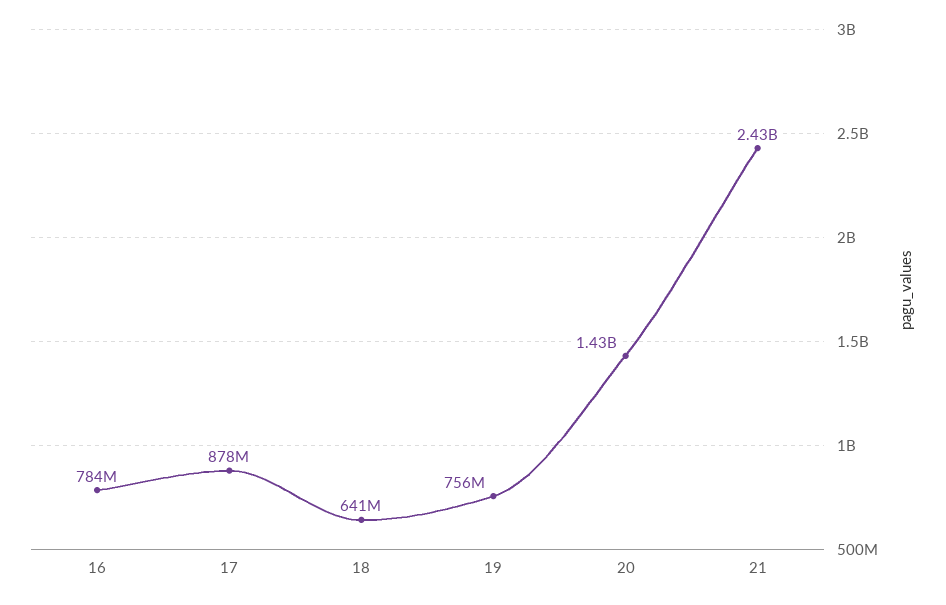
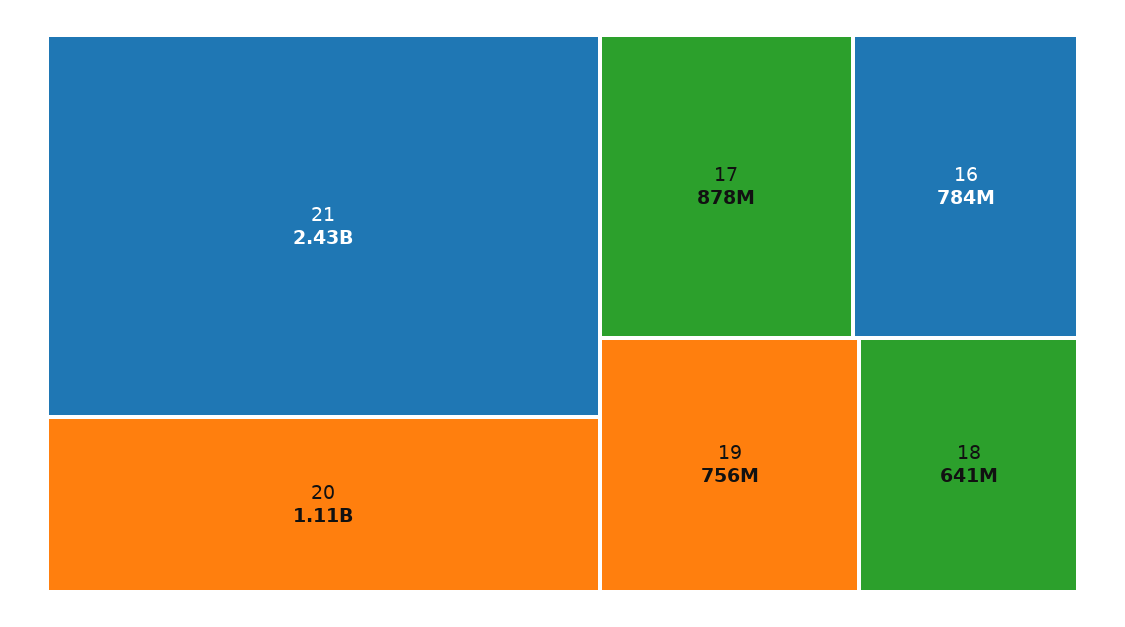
  {
    "16": 784000000,
    "17": 878000000,
    "18": 641000000,
    "19": 756000000,
-   "20": 1430000000,
+   "20": 1110000000,
    "21": 2430000000
  }

